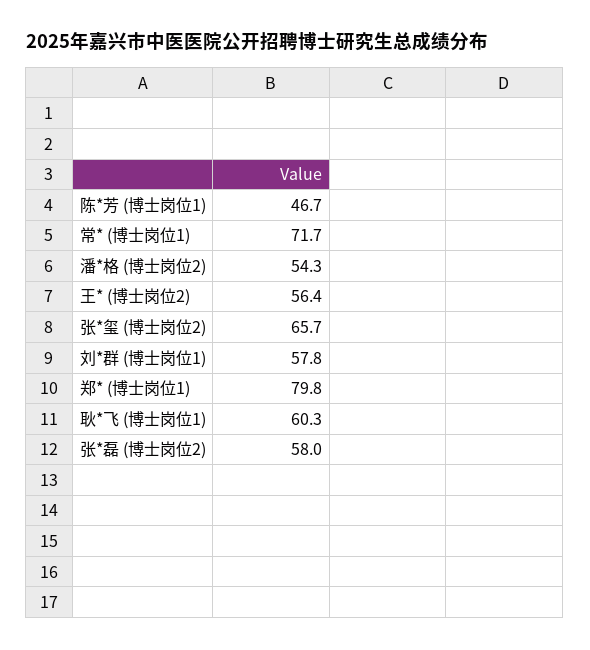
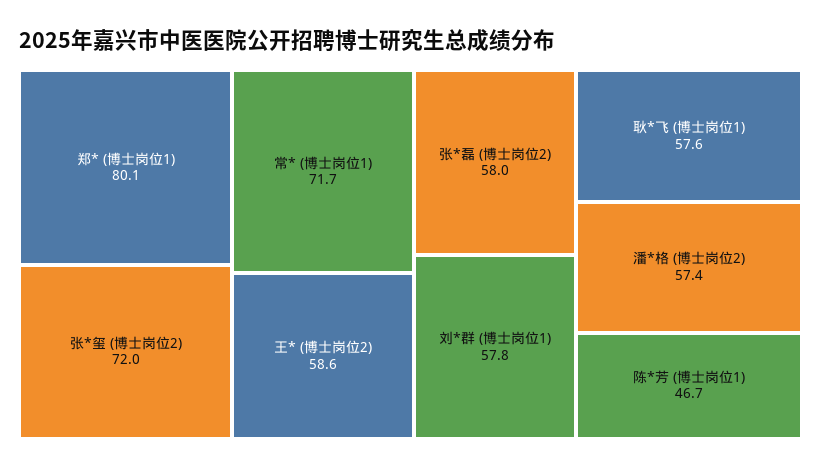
  {
    "陈*芳 (博士岗位1)": 46.7,
    "常* (博士岗位1)": 71.7,
-   "潘*格 (博士岗位2)": 54.3,
+   "潘*格 (博士岗位2)": 57.4,
-   "王* (博士岗位2)": 56.4,
+   "王* (博士岗位2)": 58.6,
-   "张*玺 (博士岗位2)": 65.7,
+   "张*玺 (博士岗位2)": 72,
    "刘*群 (博士岗位1)": 57.8,
-   "郑* (博士岗位1)": 79.8,
+   "郑* (博士岗位1)": 80.1,
-   "耿*飞 (博士岗位1)": 60.3,
+   "耿*飞 (博士岗位1)": 57.6,
    "张*磊 (博士岗位2)": 58
  }

